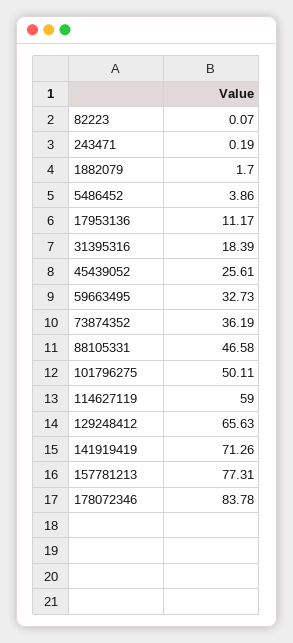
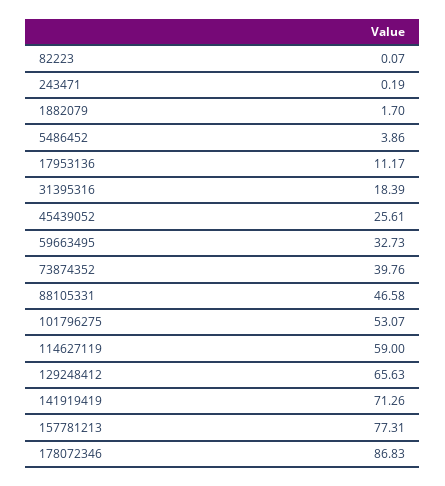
  {
    "82223": 0.07,
    "243471": 0.19,
    "1882079": 1.7,
    "5486452": 3.86,
    "17953136": 11.17,
    "31395316": 18.39,
    "45439052": 25.61,
    "59663495": 32.73,
-   "73874352": 36.19,
+   "73874352": 39.76,
    "88105331": 46.58,
-   "101796275": 50.11,
+   "101796275": 53.07,
    "114627119": 59,
    "129248412": 65.63,
    "141919419": 71.26,
    "157781213": 77.31,
-   "178072346": 83.78
+   "178072346": 86.83
  }

